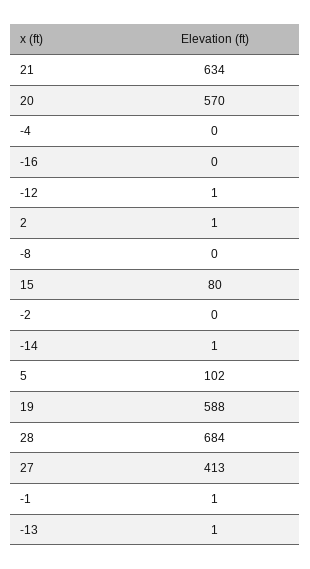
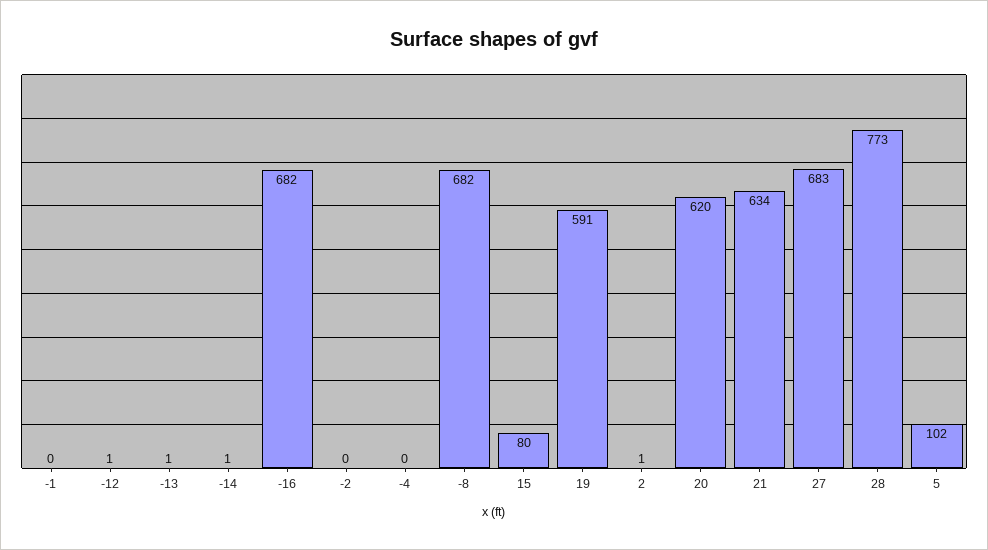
  {
    "21": 634,
-   "20": 570,
+   "20": 620,
    "-4": 0,
-   "-16": 0,
+   "-16": 682,
    "-12": 1,
    "2": 1,
-   "-8": 0,
+   "-8": 682,
    "15": 80,
    "-2": 0,
    "-14": 1,
    "5": 102,
-   "19": 588,
+   "19": 591,
-   "28": 684,
+   "28": 773,
-   "27": 413,
+   "27": 683,
-   "-1": 1,
+   "-1": 0,
    "-13": 1
  }

